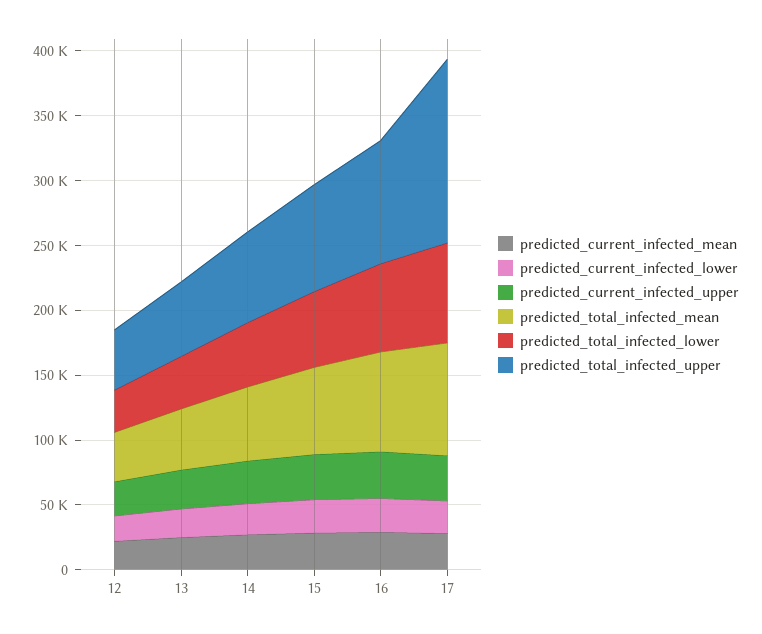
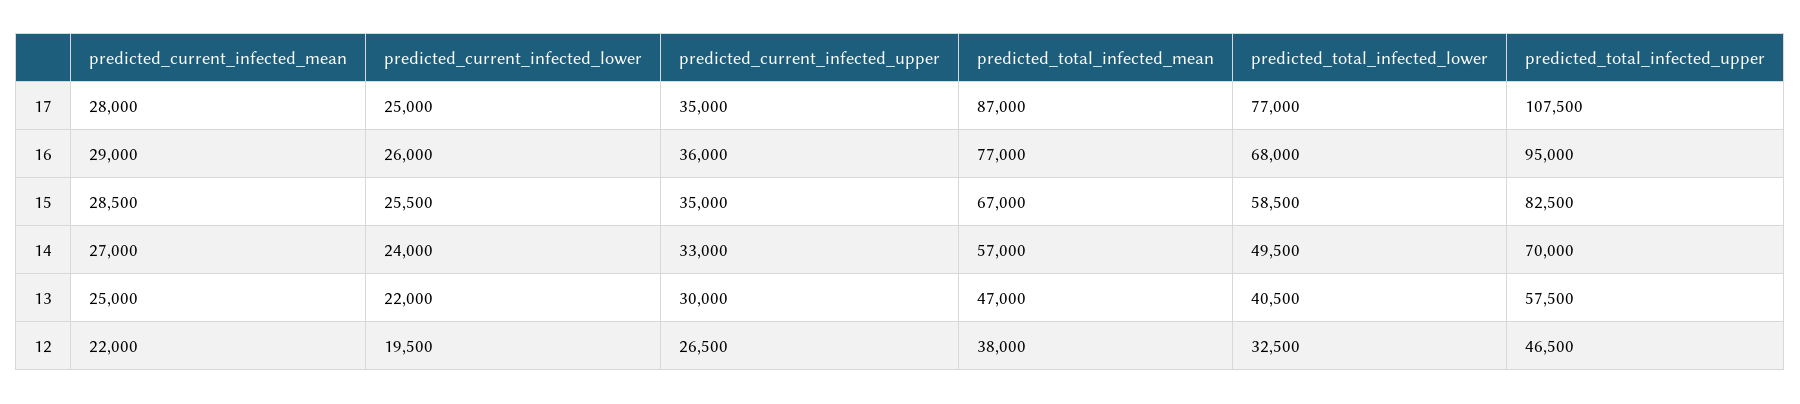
  {
    "predicted_current_infected_mean": {
      "12": 22000,
      "13": 25000,
      "14": 27000,
      "15": 28500,
      "16": 29000,
      "17": 28000
    },
    "predicted_current_infected_lower": {
      "12": 19500,
      "13": 22000,
      "14": 24000,
      "15": 25500,
      "16": 26000,
      "17": 25000
    },
    "predicted_current_infected_upper": {
      "12": 26500,
      "13": 30000,
      "14": 33000,
      "15": 35000,
      "16": 36000,
      "17": 35000
    },
    "predicted_total_infected_mean": {
      "12": 38000,
      "13": 47000,
      "14": 57000,
      "15": 67000,
      "16": 77000,
      "17": 87000
    },
    "predicted_total_infected_lower": {
      "12": 32500,
      "13": 40500,
      "14": 49500,
      "15": 58500,
      "16": 68000,
      "17": 77000
    },
    "predicted_total_infected_upper": {
      "12": 46500,
      "13": 57500,
      "14": 70000,
      "15": 82500,
      "16": 95000,
-     "17": 140000
+     "17": 107500
    }
  }

